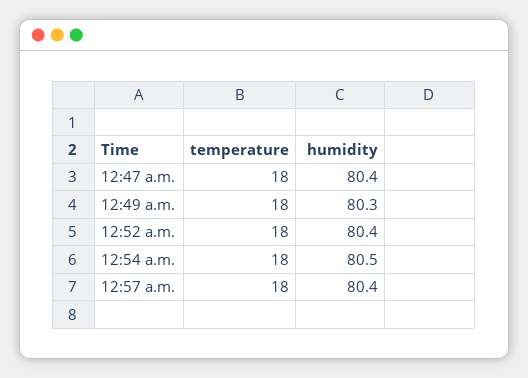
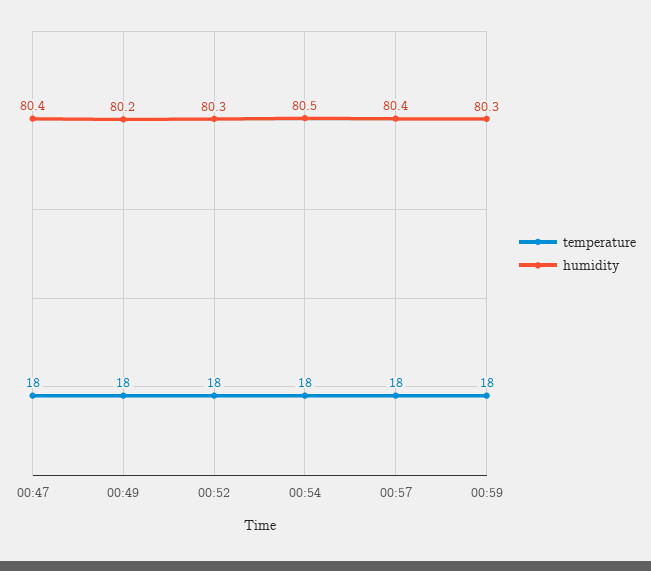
  {
    "temperature": {
      "12:47 a.m.": 18,
      "12:49 a.m.": 18,
      "12:52 a.m.": 18,
      "12:54 a.m.": 18,
-     "12:57 a.m.": 18
+     "12:57 a.m.": 18,
+     "00:59": 18
    },
    "humidity": {
      "12:47 a.m.": 80.4,
-     "12:49 a.m.": 80.3,
+     "12:49 a.m.": 80.2,
-     "12:52 a.m.": 80.4,
+     "12:52 a.m.": 80.3,
      "12:54 a.m.": 80.5,
-     "12:57 a.m.": 80.4
+     "12:57 a.m.": 80.4,
+     "00:59": 80.3
    }
  }

